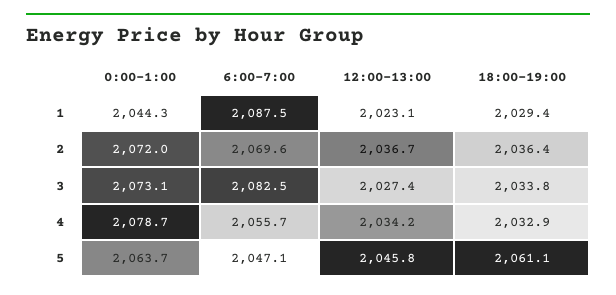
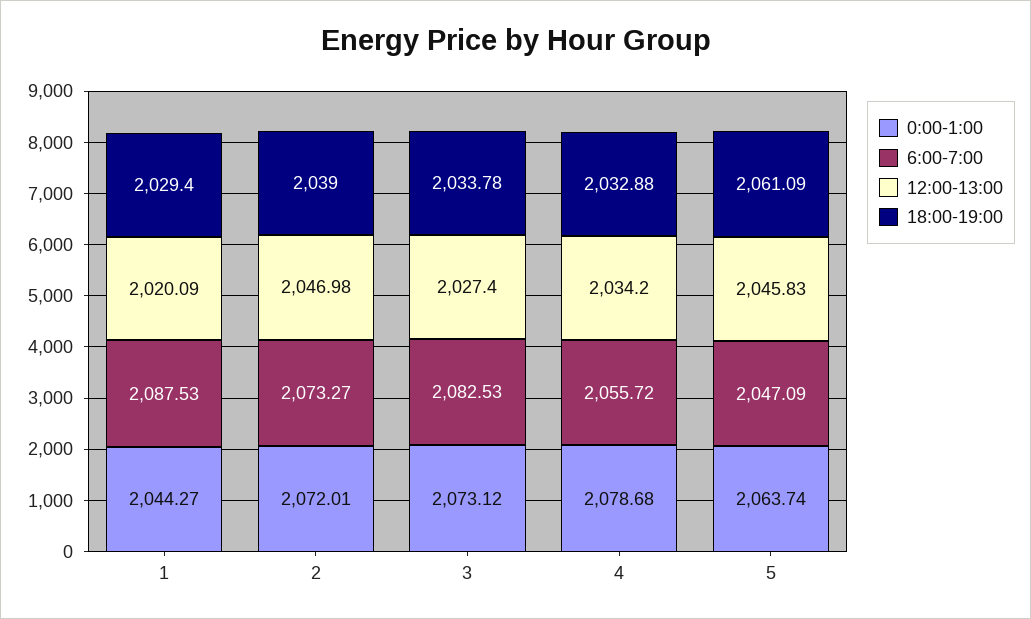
  {
    "0:00-1:00": {
      "1": 2044.27,
      "2": 2072.01,
      "3": 2073.12,
      "4": 2078.68,
      "5": 2063.74
    },
    "6:00-7:00": {
      "1": 2087.53,
-     "2": 2069.6,
+     "2": 2073.27,
      "3": 2082.53,
      "4": 2055.72,
      "5": 2047.09
    },
    "12:00-13:00": {
-     "1": 2023.1,
+     "1": 2020.09,
-     "2": 2036.7,
+     "2": 2046.98,
      "3": 2027.4,
      "4": 2034.2,
      "5": 2045.83
    },
    "18:00-19:00": {
      "1": 2029.4,
-     "2": 2036.4,
+     "2": 2039,
      "3": 2033.78,
      "4": 2032.88,
      "5": 2061.09
    }
  }

